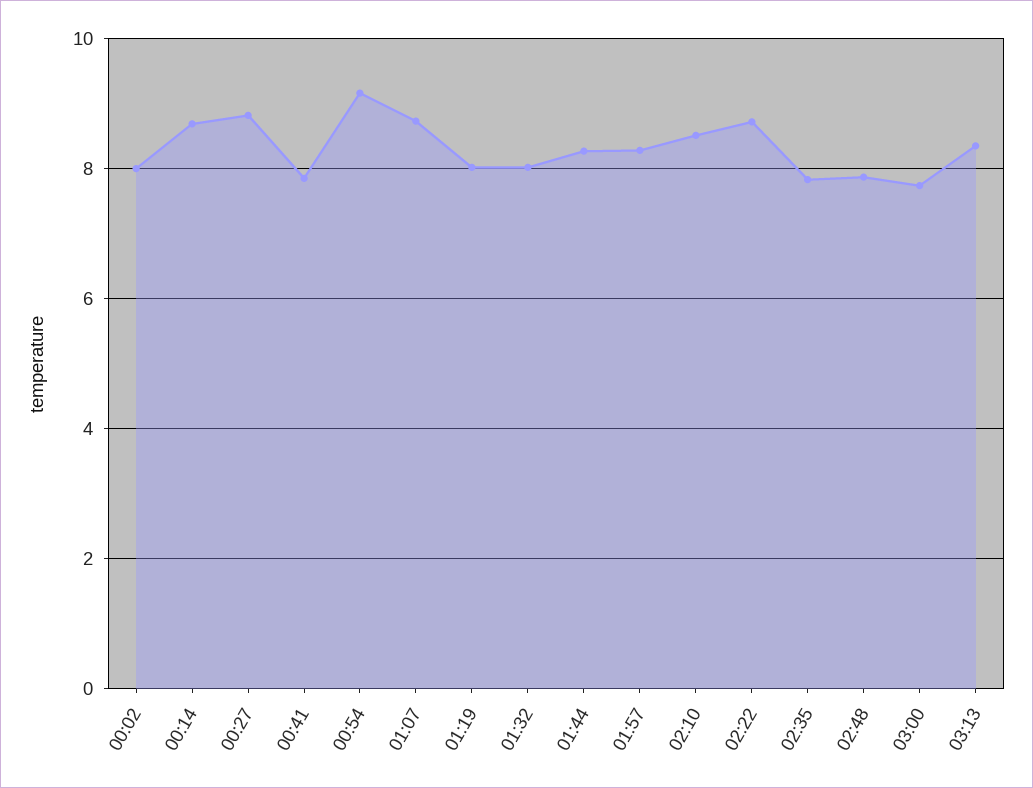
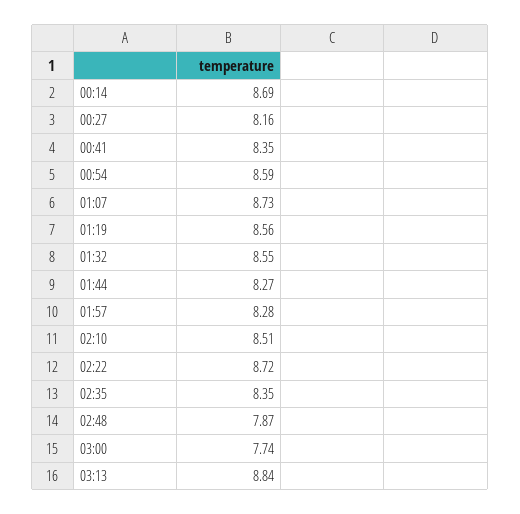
  {
-   "00:02": 8,
    "00:14": 8.69,
-   "00:27": 8.8,
+   "00:27": 8.16,
-   "00:41": 7.8,
+   "00:41": 8.35,
-   "00:54": 9.2,
+   "00:54": 8.59,
    "01:07": 8.73,
-   "01:19": 8,
+   "01:19": 8.56,
-   "01:32": 8,
+   "01:32": 8.55,
    "01:44": 8.27,
    "01:57": 8.28,
    "02:10": 8.51,
    "02:22": 8.72,
-   "02:35": 7.8,
+   "02:35": 8.35,
    "02:48": 7.87,
    "03:00": 7.74,
-   "03:13": 8.4
+   "03:13": 8.84
  }

